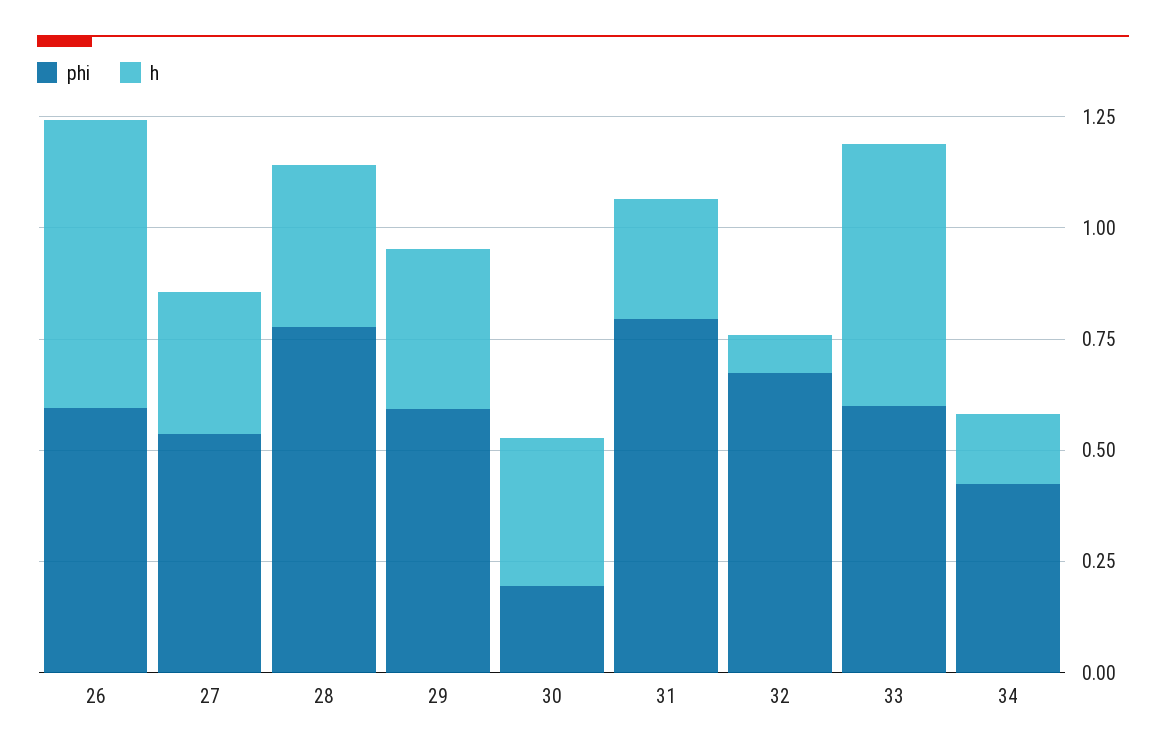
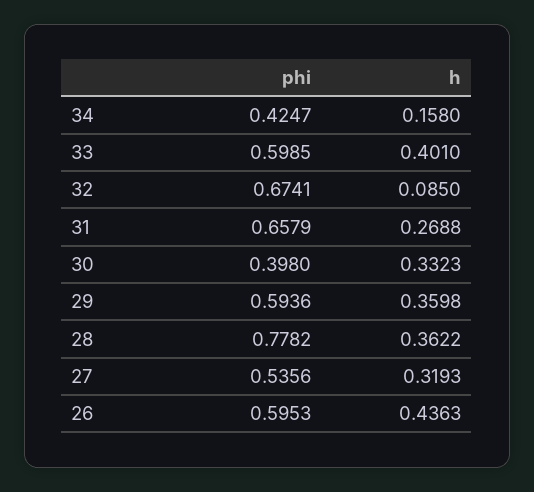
  {
    "phi": {
      "26": 0.5953,
      "27": 0.5356,
      "28": 0.7782,
      "29": 0.5936,
-     "30": 0.2,
+     "30": 0.398,
-     "31": 0.8,
+     "31": 0.6579,
      "32": 0.6741,
      "33": 0.5985,
      "34": 0.4247
    },
    "h": {
-     "26": 0.65,
+     "26": 0.4363,
      "27": 0.3193,
      "28": 0.3622,
      "29": 0.3598,
      "30": 0.3323,
      "31": 0.2688,
      "32": 0.085,
-     "33": 0.6,
+     "33": 0.401,
      "34": 0.158
    }
  }

